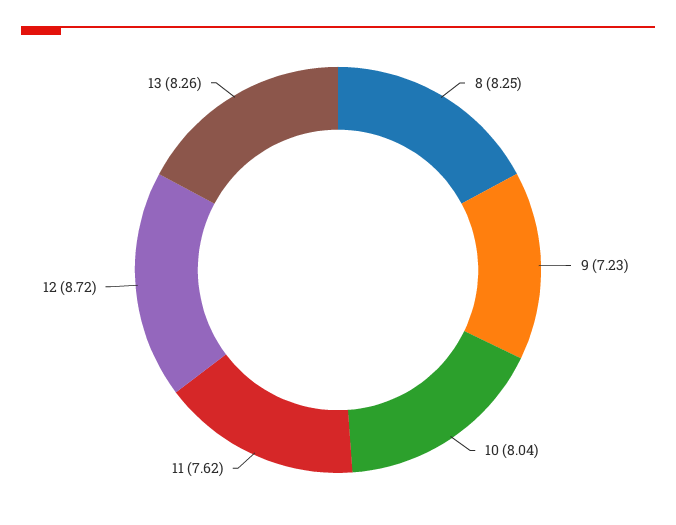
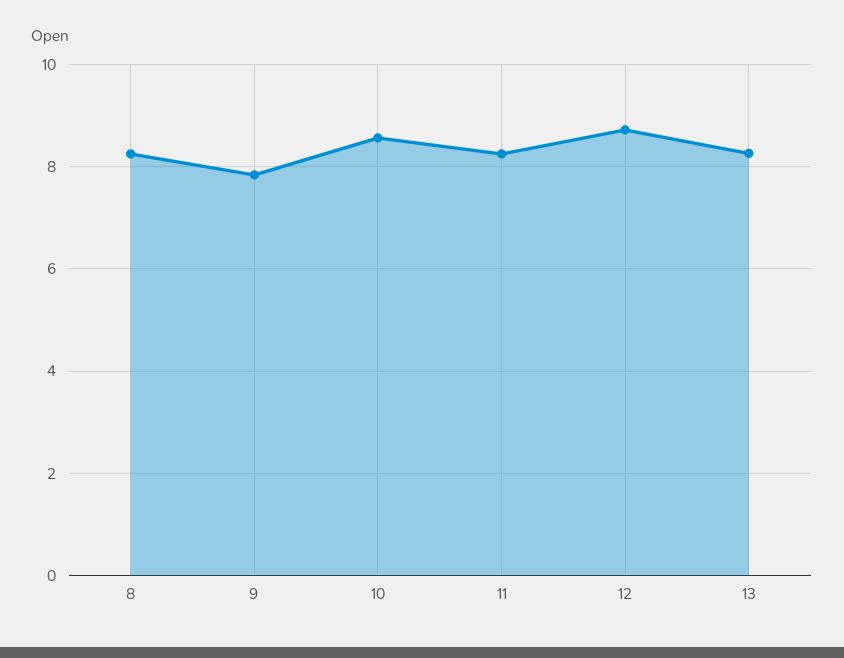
  {
    "8": 8.25,
-   "9": 7.23,
+   "9": 7.8,
-   "10": 8.04,
+   "10": 8.6,
-   "11": 7.62,
+   "11": 8.2,
    "12": 8.72,
    "13": 8.26
  }

